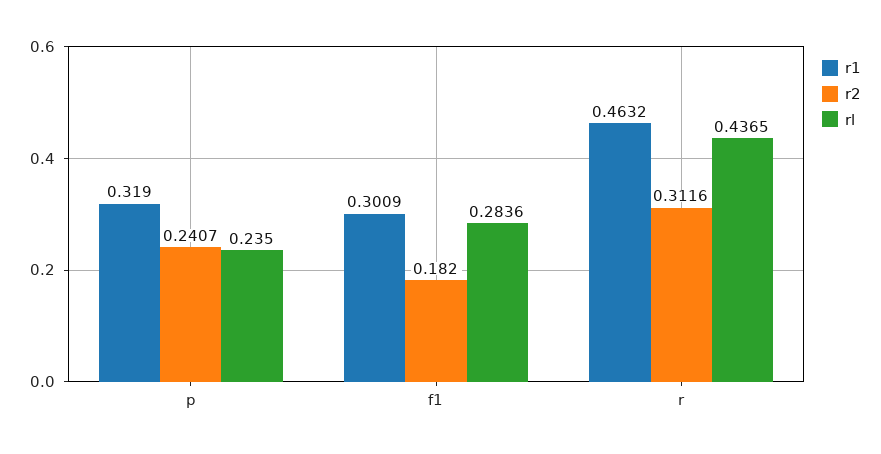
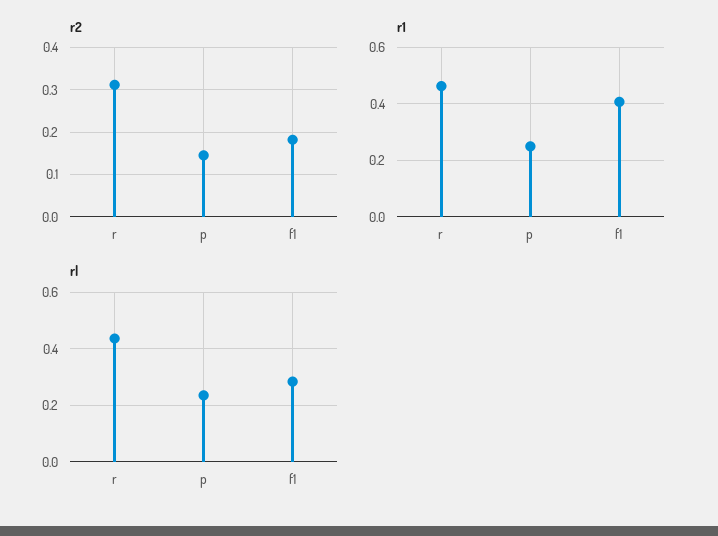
  {
    "r1": {
-     "p": 0.319,
+     "p": 0.25,
-     "f1": 0.3009,
+     "f1": 0.4,
      "r": 0.4632
    },
    "r2": {
-     "p": 0.2407,
+     "p": 0.14,
      "f1": 0.182,
      "r": 0.3116
    },
    "rl": {
      "p": 0.235,
      "f1": 0.2836,
      "r": 0.4365
    }
  }

